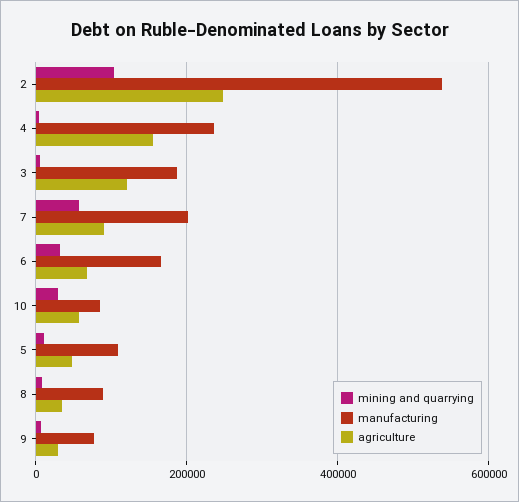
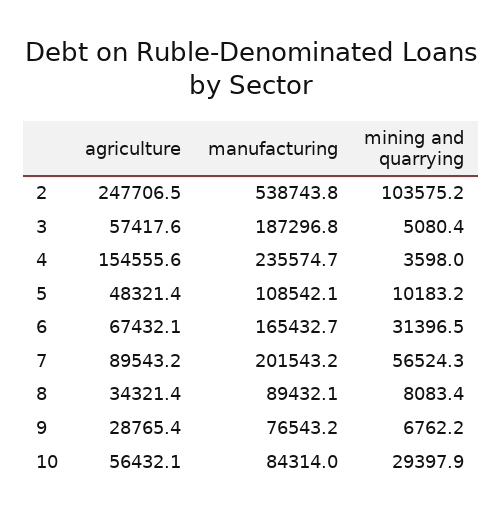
  {
    "mining and quarrying": {
      "2": 103575.2,
      "4": 3598,
      "3": 5080.4,
      "7": 56524.3,
      "6": 31396.5,
      "10": 29397.9,
      "5": 10183.2,
      "8": 8083.4,
      "9": 6762.2
    },
    "manufacturing": {
      "2": 538743.8,
      "4": 235574.7,
      "3": 187296.8,
      "7": 201543.2,
      "6": 165432.7,
      "10": 84314,
      "5": 108542.1,
      "8": 89432.1,
      "9": 76543.2
    },
    "agriculture": {
      "2": 247706.5,
      "4": 154555.6,
-     "3": 120000,
+     "3": 57417.6,
      "7": 89543.2,
      "6": 67432.1,
      "10": 56432.1,
      "5": 48321.4,
      "8": 34321.4,
      "9": 28765.4
    }
  }

